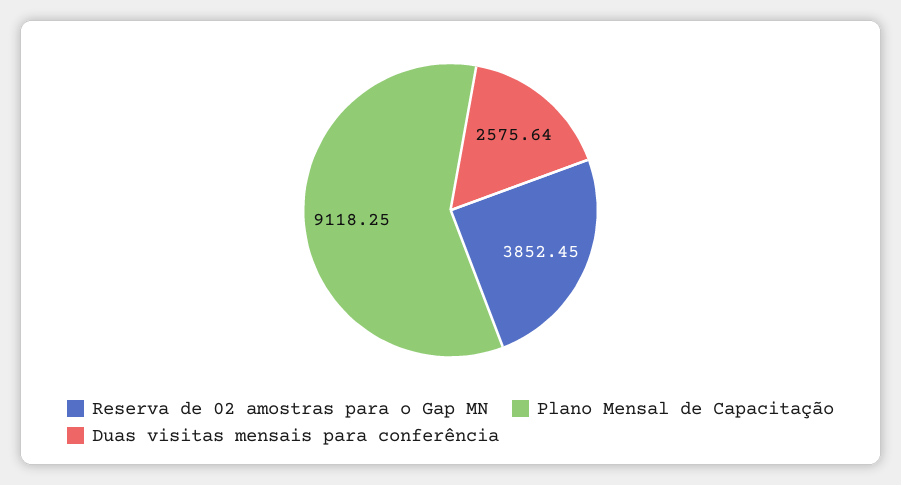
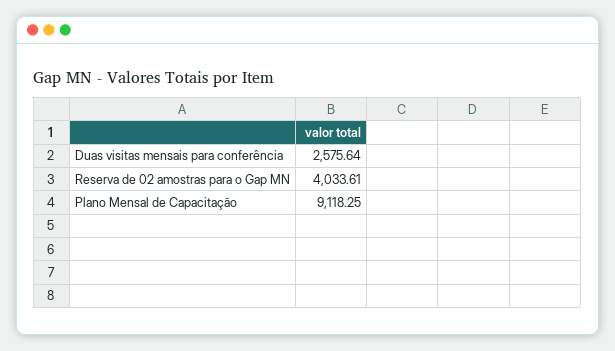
  {
-   "Reserva de 02 amostras para o Gap MN": 3852.45,
+   "Reserva de 02 amostras para o Gap MN": 4033.61,
    "Plano Mensal de Capacitação": 9118.25,
    "Duas visitas mensais para conferência": 2575.64
  }

